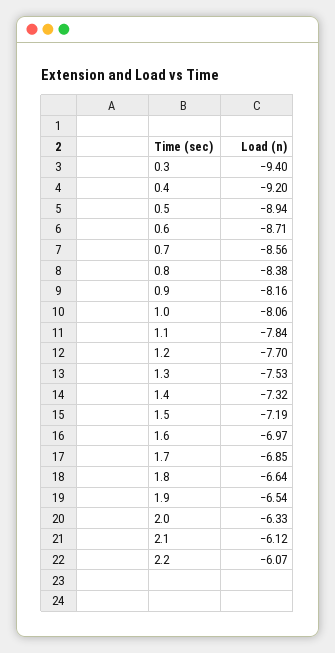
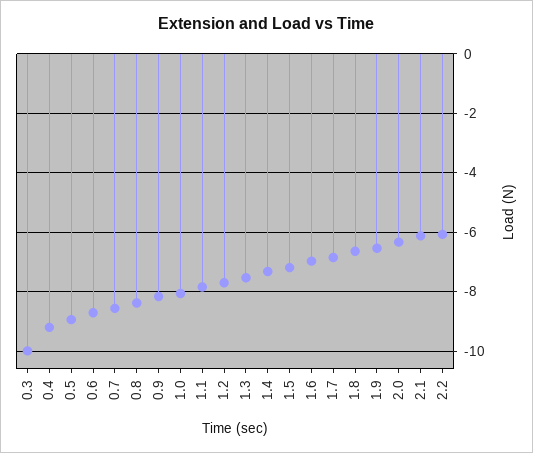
  {
-   "0.3": -9.4,
+   "0.3": -10,
    "0.4": -9.2,
    "0.5": -8.94,
    "0.6": -8.71,
    "0.7": -8.56,
    "0.8": -8.38,
    "0.9": -8.16,
    "1.0": -8.06,
    "1.1": -7.84,
    "1.2": -7.7,
    "1.3": -7.53,
    "1.4": -7.32,
    "1.5": -7.19,
    "1.6": -6.97,
    "1.7": -6.85,
    "1.8": -6.64,
    "1.9": -6.54,
    "2.0": -6.33,
    "2.1": -6.12,
    "2.2": -6.07
  }

